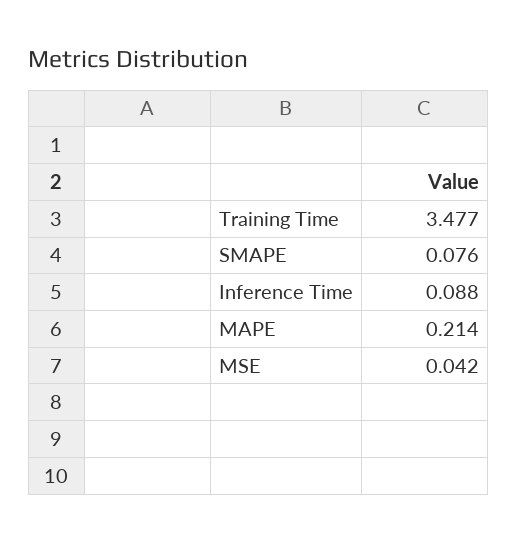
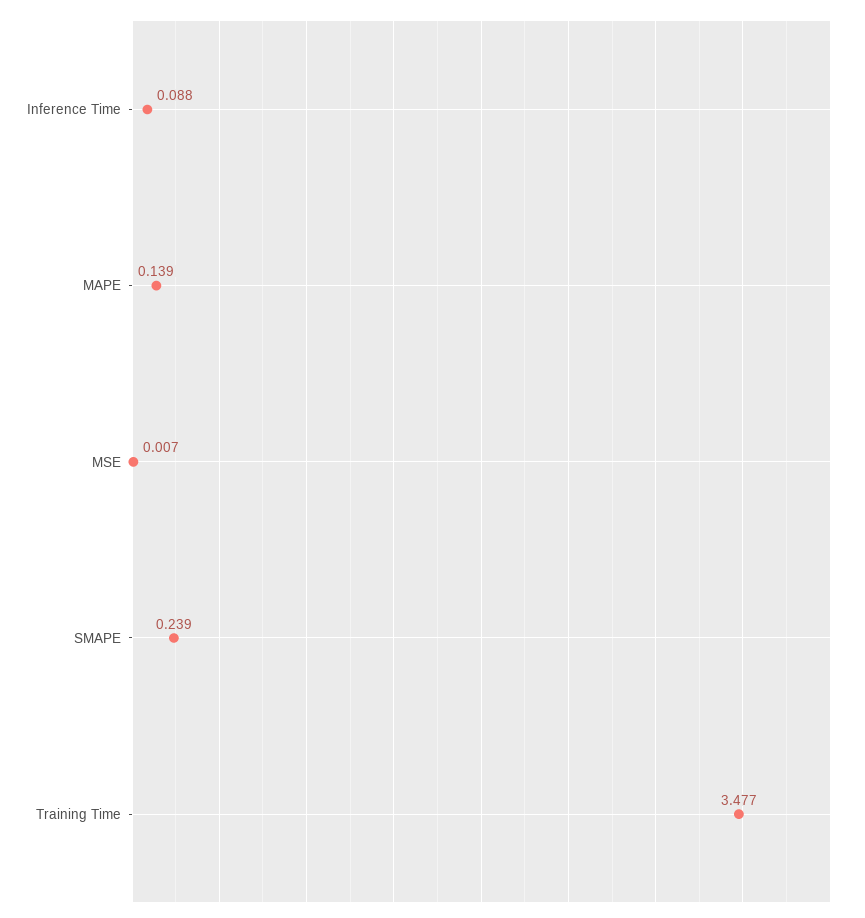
  {
    "Training Time": 3.477,
-   "SMAPE": 0.076,
+   "SMAPE": 0.239,
    "Inference Time": 0.088,
-   "MAPE": 0.214,
+   "MAPE": 0.139,
-   "MSE": 0.042
+   "MSE": 0.007
  }

